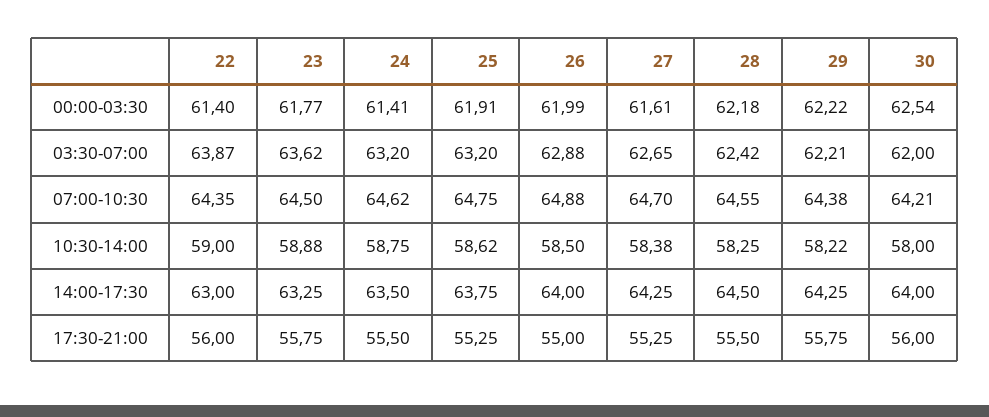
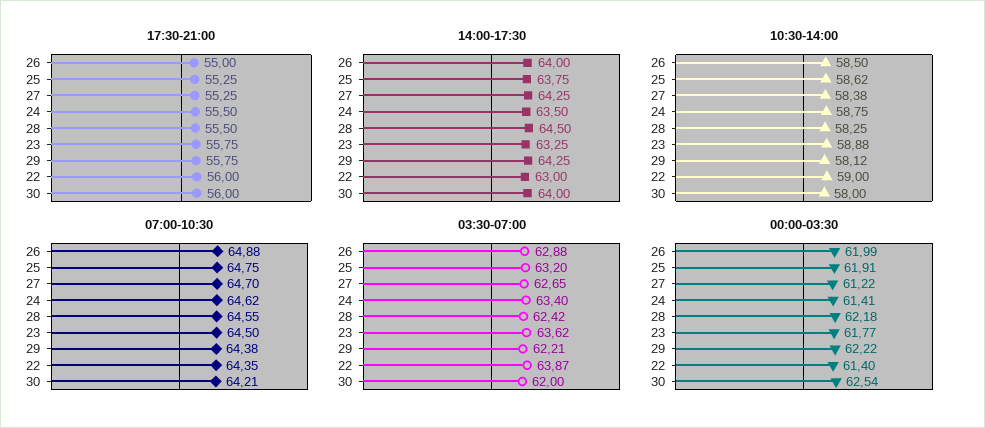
  {
    "00:00-03:30": {
      "22": 61.4,
      "23": 61.77,
      "24": 61.41,
      "25": 61.91,
      "26": 61.99,
-     "27": 61.61,
+     "27": 61.22,
      "28": 62.18,
      "29": 62.22,
      "30": 62.54
    },
    "03:30-07:00": {
      "22": 63.87,
      "23": 63.62,
-     "24": 63.2,
+     "24": 63.4,
      "25": 63.2,
      "26": 62.88,
      "27": 62.65,
      "28": 62.42,
      "29": 62.21,
      "30": 62
    },
    "07:00-10:30": {
      "22": 64.35,
      "23": 64.5,
      "24": 64.62,
      "25": 64.75,
      "26": 64.88,
      "27": 64.7,
      "28": 64.55,
      "29": 64.38,
      "30": 64.21
    },
    "10:30-14:00": {
      "22": 59,
      "23": 58.88,
      "24": 58.75,
      "25": 58.62,
      "26": 58.5,
      "27": 58.38,
      "28": 58.25,
-     "29": 58.22,
+     "29": 58.12,
      "30": 58
    },
    "14:00-17:30": {
      "22": 63,
      "23": 63.25,
      "24": 63.5,
      "25": 63.75,
      "26": 64,
      "27": 64.25,
      "28": 64.5,
      "29": 64.25,
      "30": 64
    },
    "17:30-21:00": {
      "22": 56,
      "23": 55.75,
      "24": 55.5,
      "25": 55.25,
      "26": 55,
      "27": 55.25,
      "28": 55.5,
      "29": 55.75,
      "30": 56
    }
  }

